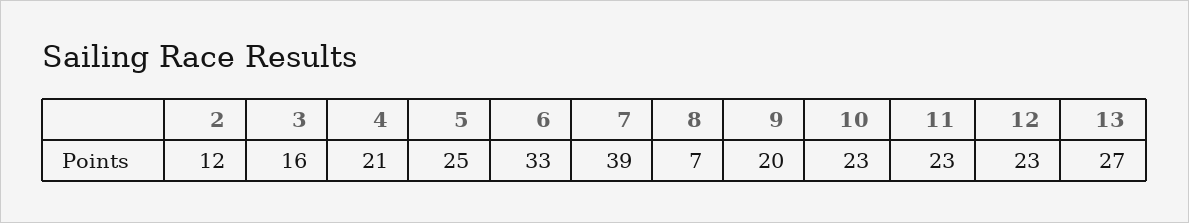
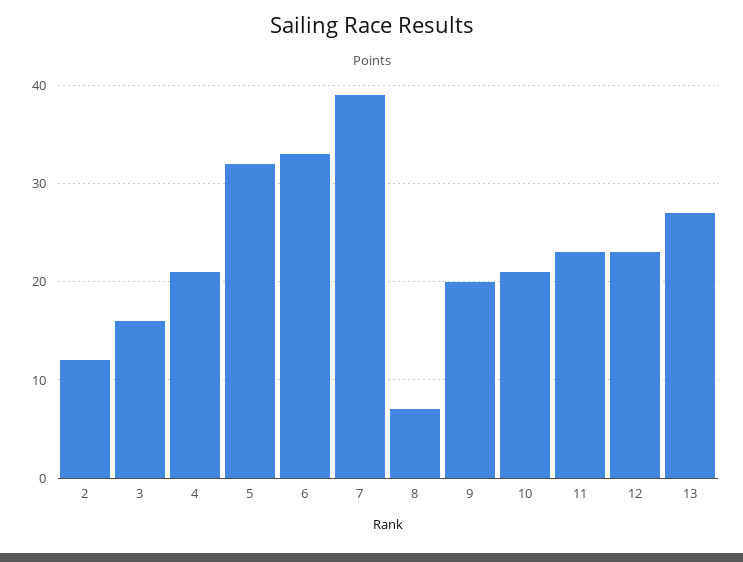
  {
    "2": 12,
    "3": 16,
    "4": 21,
-   "5": 25,
+   "5": 32,
    "6": 33,
    "7": 39,
    "8": 7,
    "9": 20,
-   "10": 23,
+   "10": 21,
    "11": 23,
    "12": 23,
    "13": 27
  }

